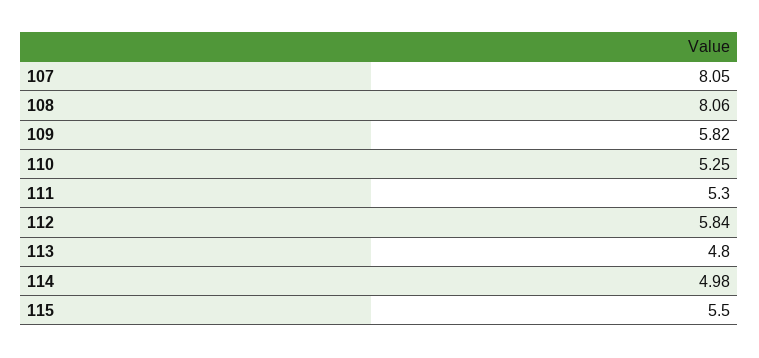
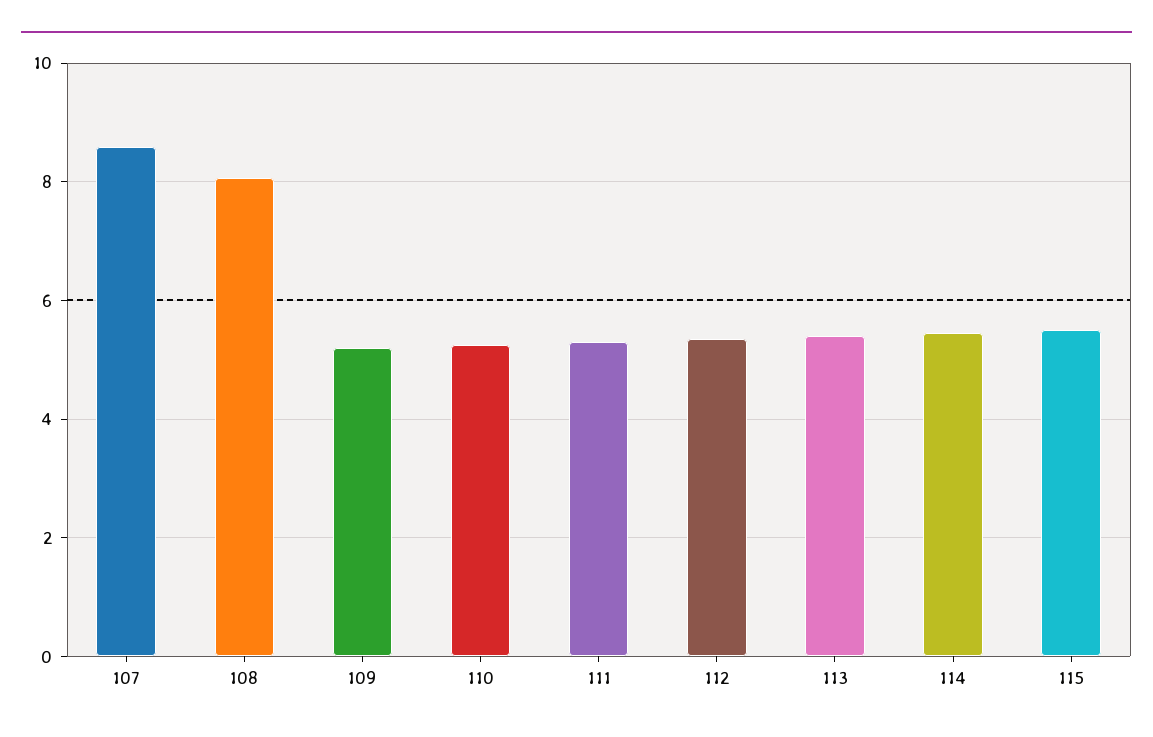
  {
-   "107": 8.05,
+   "107": 8.6,
    "108": 8.06,
-   "109": 5.82,
+   "109": 5.2,
    "110": 5.25,
    "111": 5.3,
-   "112": 5.84,
+   "112": 5.4,
-   "113": 4.8,
+   "113": 5.4,
-   "114": 4.98,
+   "114": 5.4,
    "115": 5.5
  }

